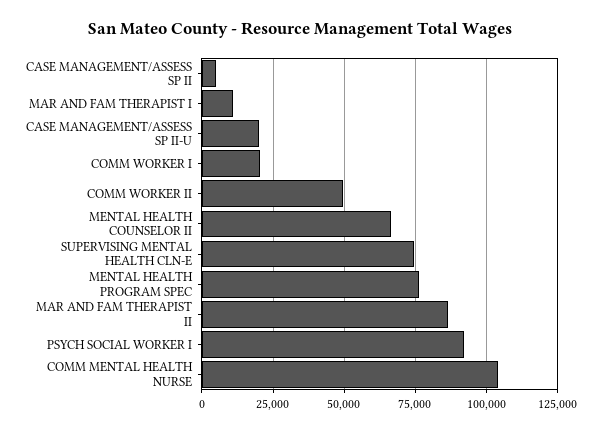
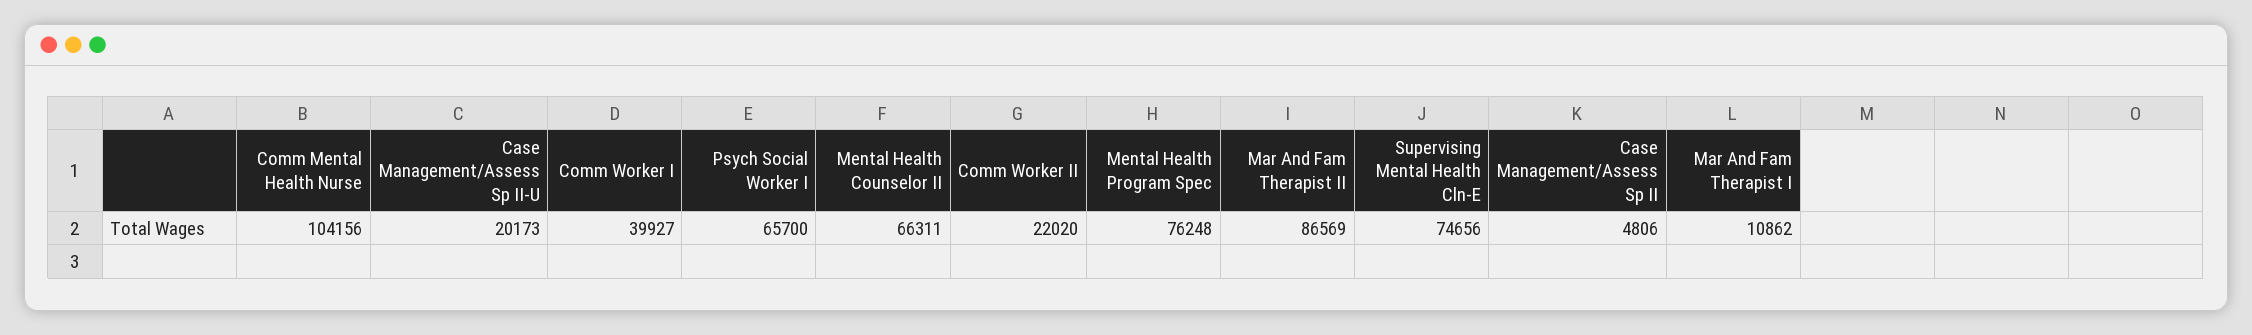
  {
    "CASE MANAGEMENT/ASSESS SP II": 4806,
    "MAR AND FAM THERAPIST I": 10862,
    "CASE MANAGEMENT/ASSESS SP II-U": 20173,
-   "COMM WORKER I": 20000,
+   "COMM WORKER I": 39927,
-   "COMM WORKER II": 50000,
+   "COMM WORKER II": 22020,
    "MENTAL HEALTH COUNSELOR II": 66311,
    "SUPERVISING MENTAL HEALTH CLN-E": 74656,
    "MENTAL HEALTH PROGRAM SPEC": 76248,
    "MAR AND FAM THERAPIST II": 86569,
-   "PSYCH SOCIAL WORKER I": 92500,
+   "PSYCH SOCIAL WORKER I": 65700,
    "COMM MENTAL HEALTH NURSE": 104156
  }

